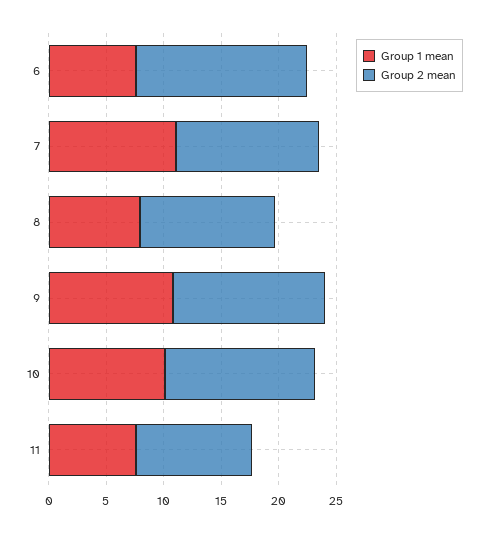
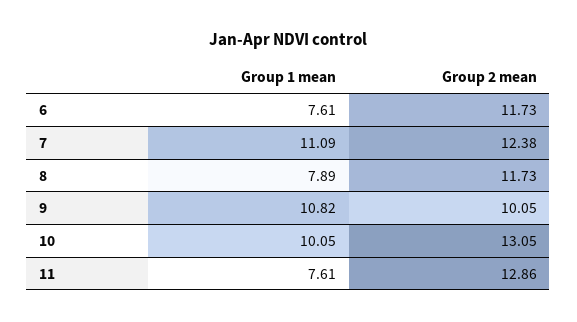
  {
    "Group 1 mean": {
      "6": 7.61,
      "7": 11.09,
      "8": 7.89,
      "9": 10.82,
      "10": 10.05,
      "11": 7.61
    },
    "Group 2 mean": {
-     "6": 15,
+     "6": 11.73,
      "7": 12.38,
      "8": 11.73,
-     "9": 13,
+     "9": 10.05,
      "10": 13.05,
-     "11": 10
+     "11": 12.86
    }
  }

